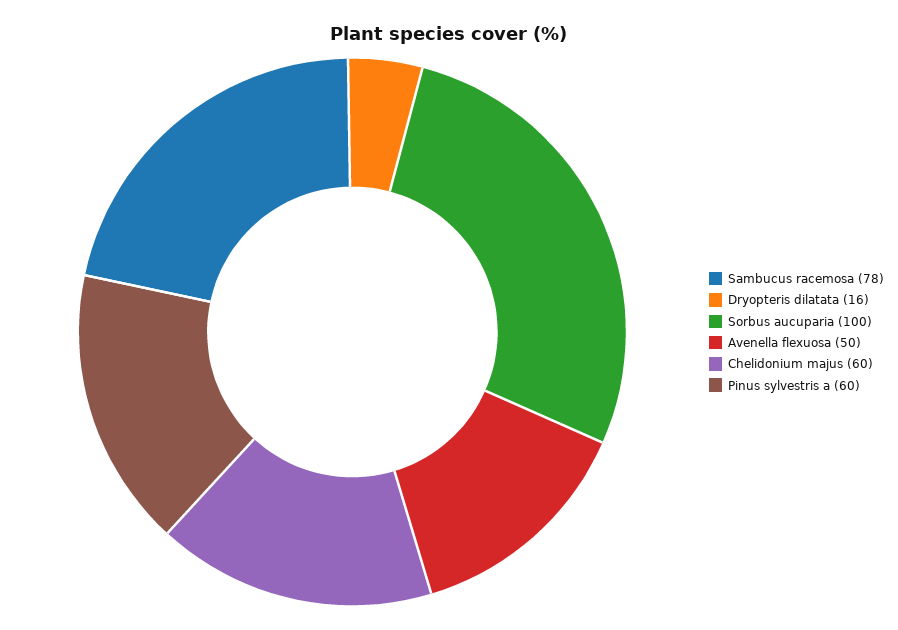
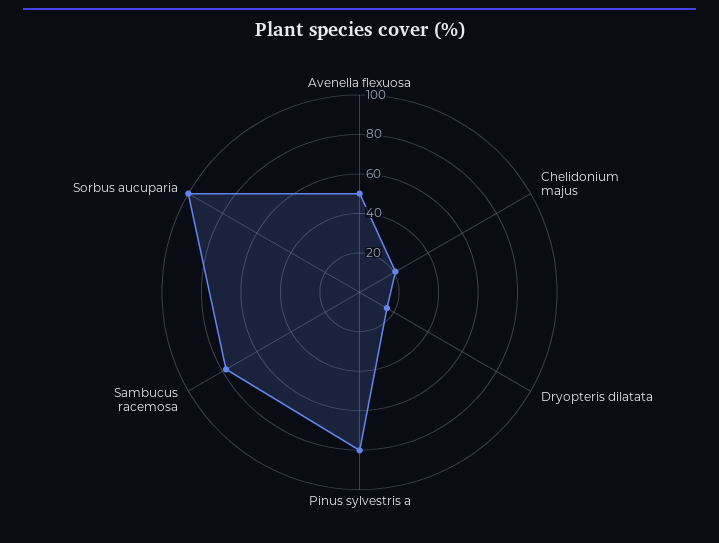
  {
    "Sambucus racemosa": 78,
    "Dryopteris dilatata": 16,
    "Sorbus aucuparia": 100,
    "Avenella flexuosa": 50,
-   "Chelidonium majus": 60,
+   "Chelidonium majus": 20,
-   "Pinus sylvestris a": 60
+   "Pinus sylvestris a": 80
  }

